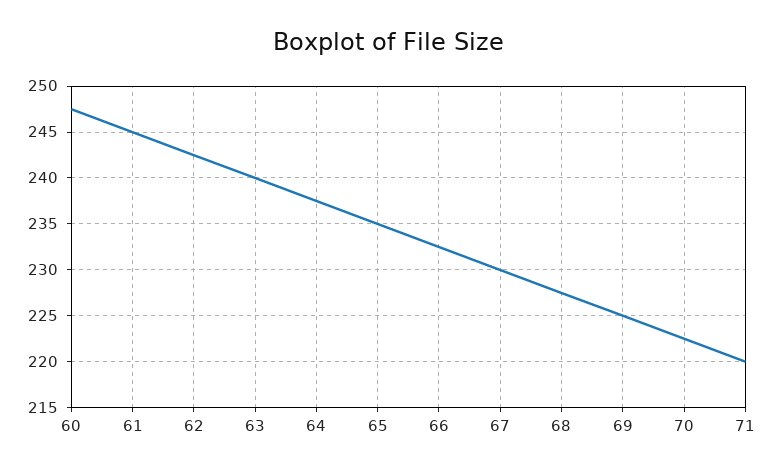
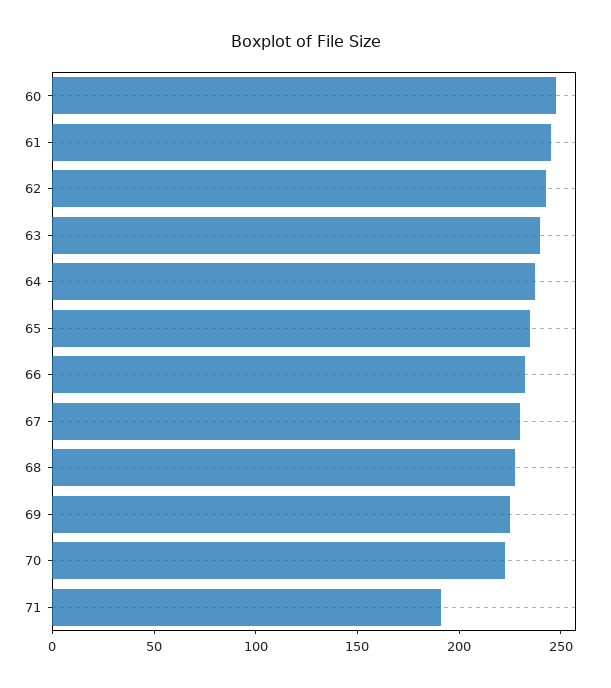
  {
    "60": 248,
    "61": 245,
    "62": 243,
    "63": 240,
    "64": 238,
    "65": 235,
    "66": 233,
    "67": 230,
    "68": 228,
    "69": 225,
    "70": 223,
-   "71": 220
+   "71": 190
  }

